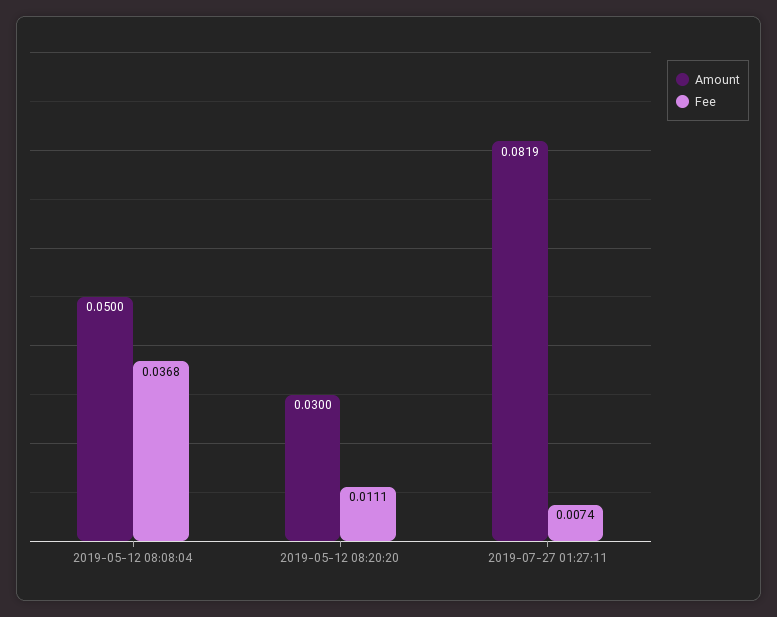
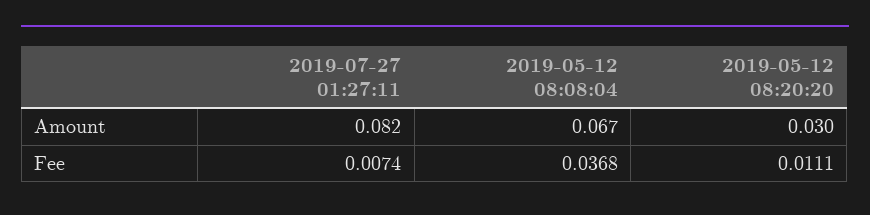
  {
    "Amount": {
-     "2019-05-12 08:08:04": 0.05,
+     "2019-05-12 08:08:04": 0.067,
      "2019-05-12 08:20:20": 0.03,
      "2019-07-27 01:27:11": 0.0819
    },
    "Fee": {
      "2019-05-12 08:08:04": 0.0368,
      "2019-05-12 08:20:20": 0.0111,
      "2019-07-27 01:27:11": 0.0074
    }
  }

